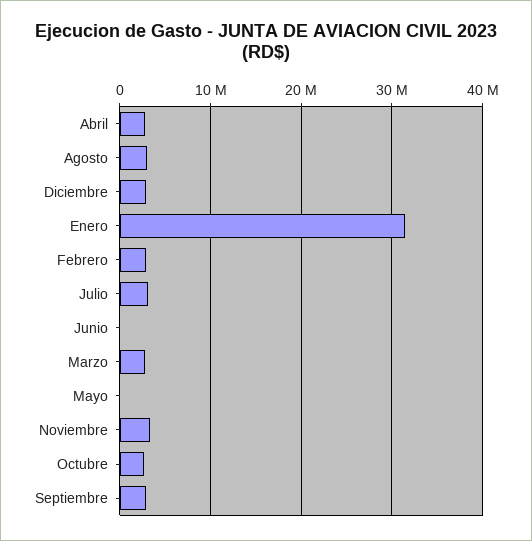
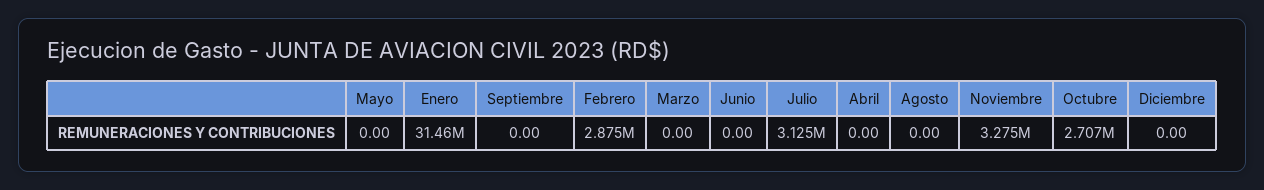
  {
-   "Abril": 3000000,
+   "Abril": 0,
-   "Agosto": 3000000,
+   "Agosto": 0,
-   "Diciembre": 3000000,
+   "Diciembre": 0,
    "Enero": 31460000,
    "Febrero": 2875000,
    "Julio": 3125000,
    "Junio": 0,
-   "Marzo": 3000000,
+   "Marzo": 0,
    "Mayo": 0,
    "Noviembre": 3275000,
    "Octubre": 2707000,
-   "Septiembre": 3000000
+   "Septiembre": 0
  }

